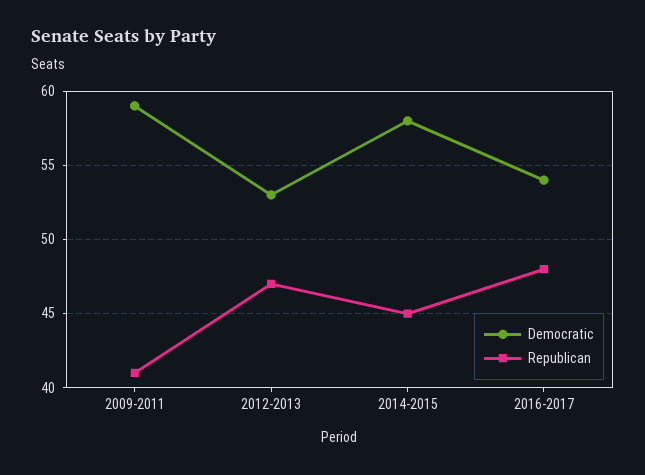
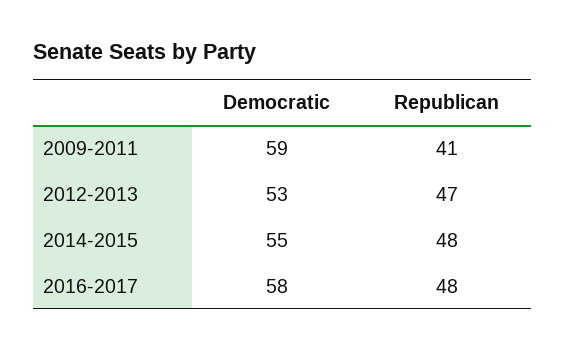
  {
    "Democratic": {
      "2009-2011": 59,
      "2012-2013": 53,
-     "2014-2015": 58,
+     "2014-2015": 55,
-     "2016-2017": 54
+     "2016-2017": 58
    },
    "Republican": {
      "2009-2011": 41,
      "2012-2013": 47,
-     "2014-2015": 45,
+     "2014-2015": 48,
      "2016-2017": 48
    }
  }

